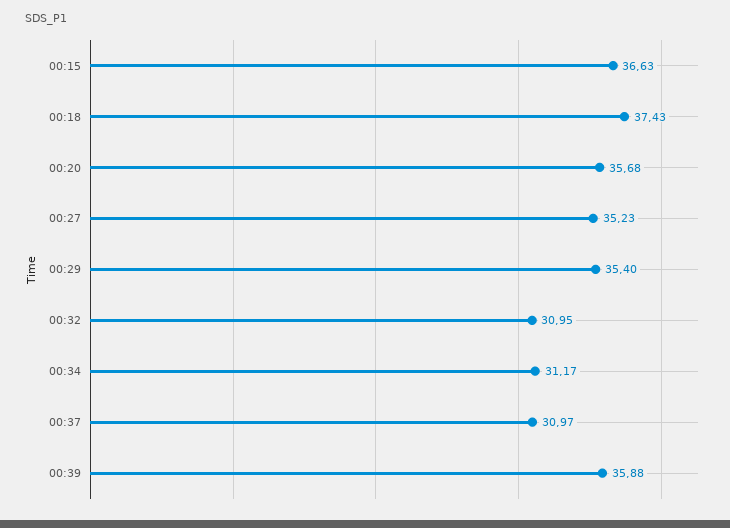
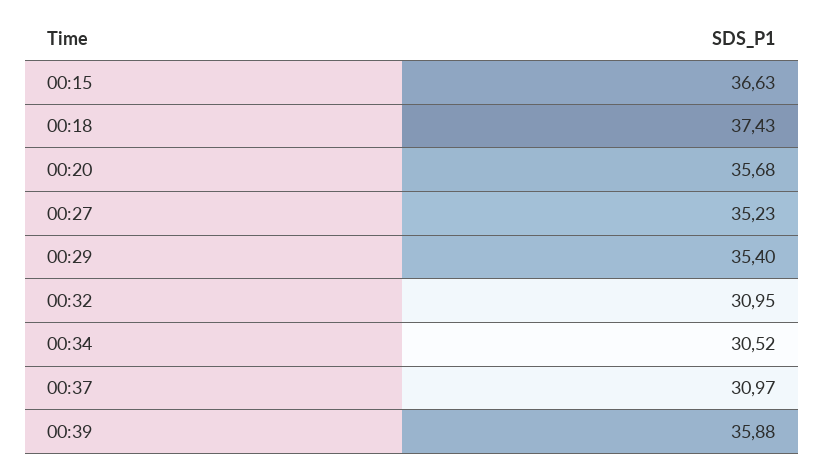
  {
    "00:15": 36.63,
    "00:18": 37.43,
    "00:20": 35.68,
    "00:27": 35.23,
    "00:29": 35.4,
    "00:32": 30.95,
-   "00:34": 31.17,
+   "00:34": 30.52,
    "00:37": 30.97,
    "00:39": 35.88
  }

